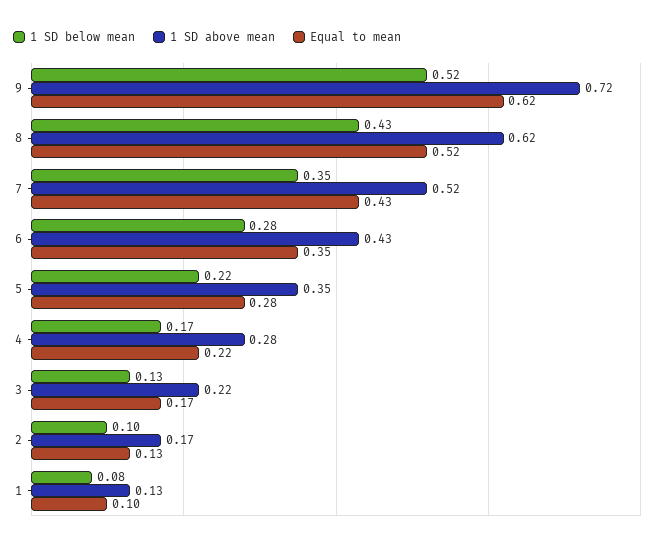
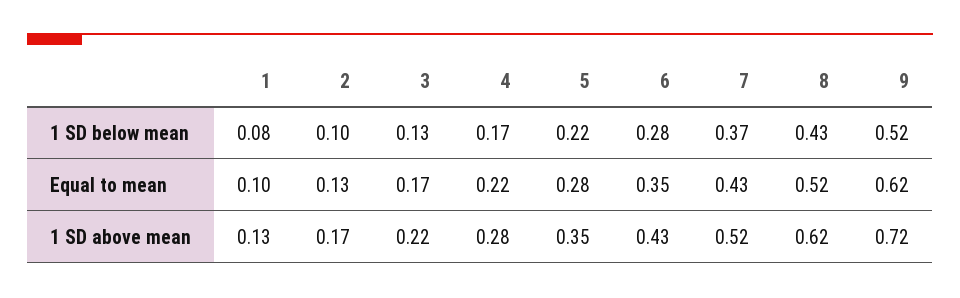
  {
    "1 SD below mean": {
      "9": 0.52,
      "8": 0.43,
-     "7": 0.35,
+     "7": 0.37,
      "6": 0.28,
      "5": 0.22,
      "4": 0.17,
      "3": 0.13,
      "2": 0.1,
      "1": 0.08
    },
    "1 SD above mean": {
      "9": 0.72,
      "8": 0.62,
      "7": 0.52,
      "6": 0.43,
      "5": 0.35,
      "4": 0.28,
      "3": 0.22,
      "2": 0.17,
      "1": 0.13
    },
    "Equal to mean": {
      "9": 0.62,
      "8": 0.52,
      "7": 0.43,
      "6": 0.35,
      "5": 0.28,
      "4": 0.22,
      "3": 0.17,
      "2": 0.13,
      "1": 0.1
    }
  }

